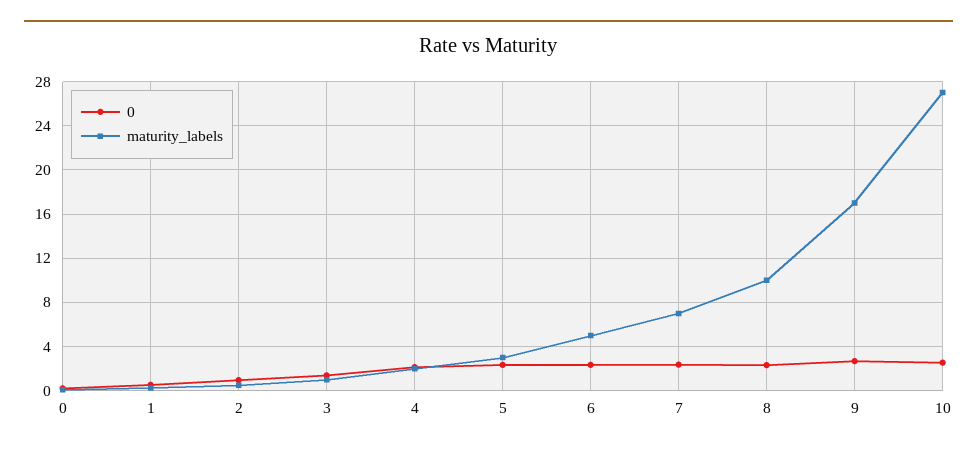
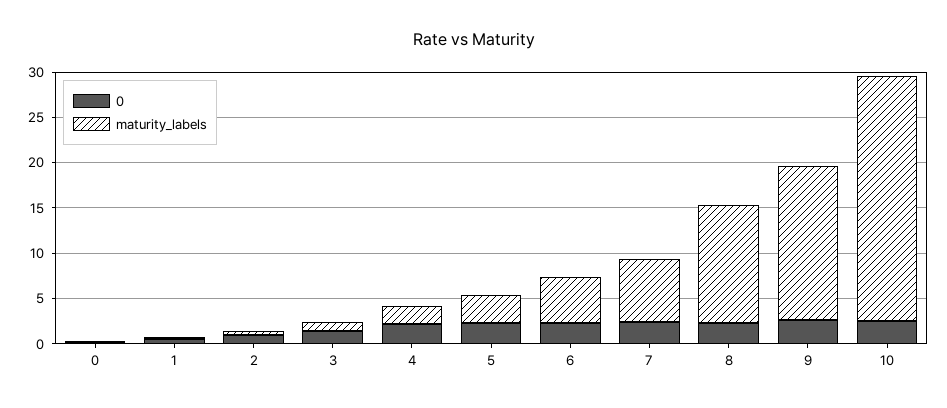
  {
    "0": {
      "0": 0,
      "1": 1,
      "2": 1,
      "3": 1,
      "4": 2,
      "5": 2,
      "6": 2,
      "7": 2,
      "8": 2,
      "9": 3,
      "10": 3
    },
    "maturity_labels": {
      "0": 0,
      "1": 0,
      "2": 1,
      "3": 1,
      "4": 2,
      "5": 3,
      "6": 5,
      "7": 7,
-     "8": 10,
+     "8": 13,
      "9": 17,
      "10": 27
    }
  }

